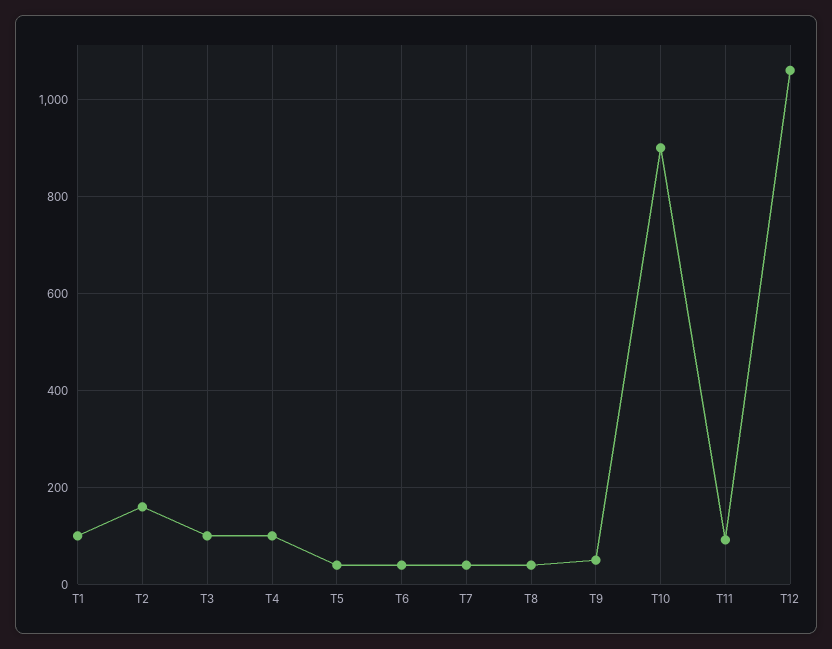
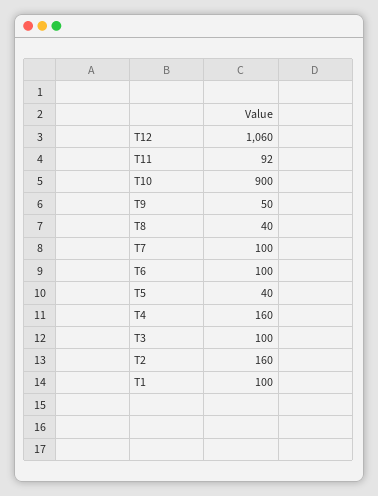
  {
    "T1": 100,
    "T2": 160,
    "T3": 100,
-   "T4": 100,
+   "T4": 160,
    "T5": 40,
-   "T6": 40,
+   "T6": 100,
-   "T7": 40,
+   "T7": 100,
    "T8": 40,
    "T9": 50,
    "T10": 900,
    "T11": 92,
    "T12": 1060
  }

